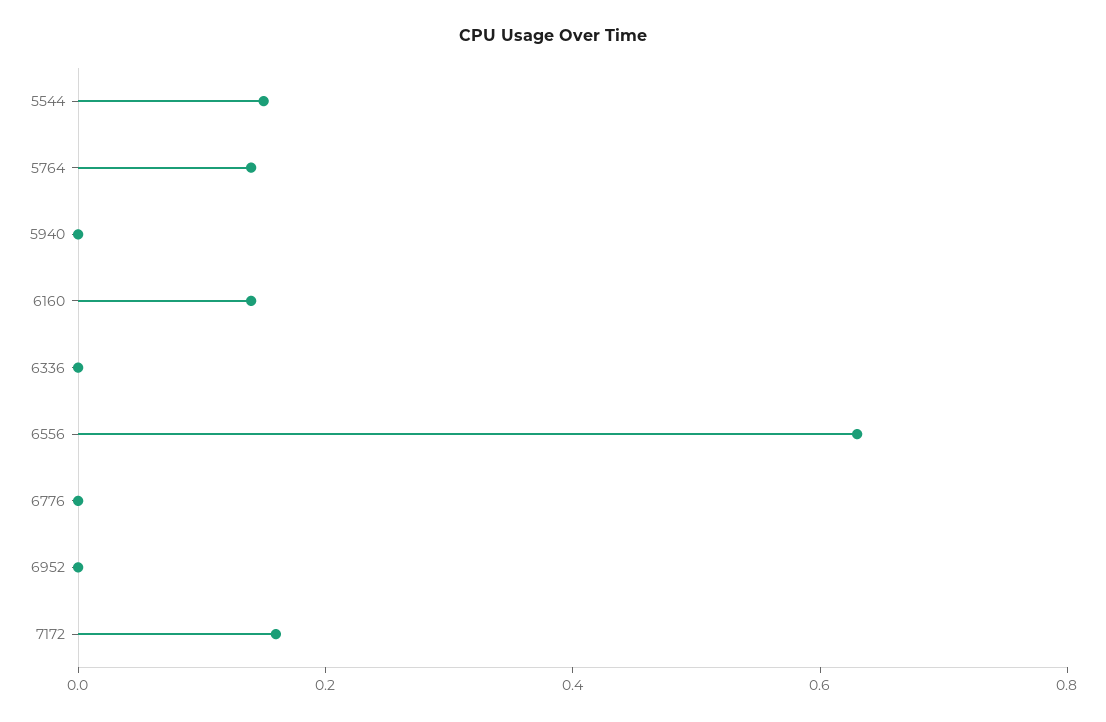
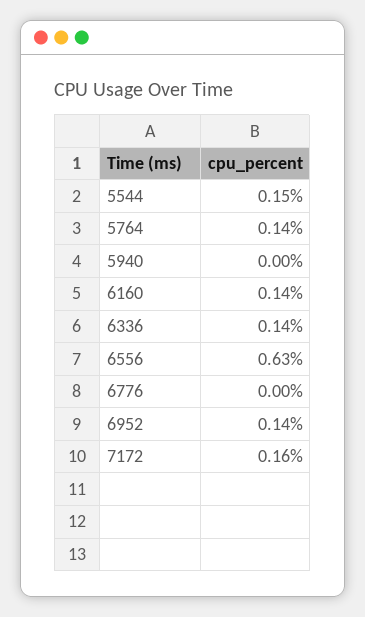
  {
    "5544": 0.15,
    "5764": 0.14,
    "5940": 0,
    "6160": 0.14,
-   "6336": 0,
+   "6336": 0.14,
    "6556": 0.63,
    "6776": 0,
-   "6952": 0,
+   "6952": 0.14,
    "7172": 0.16
  }

